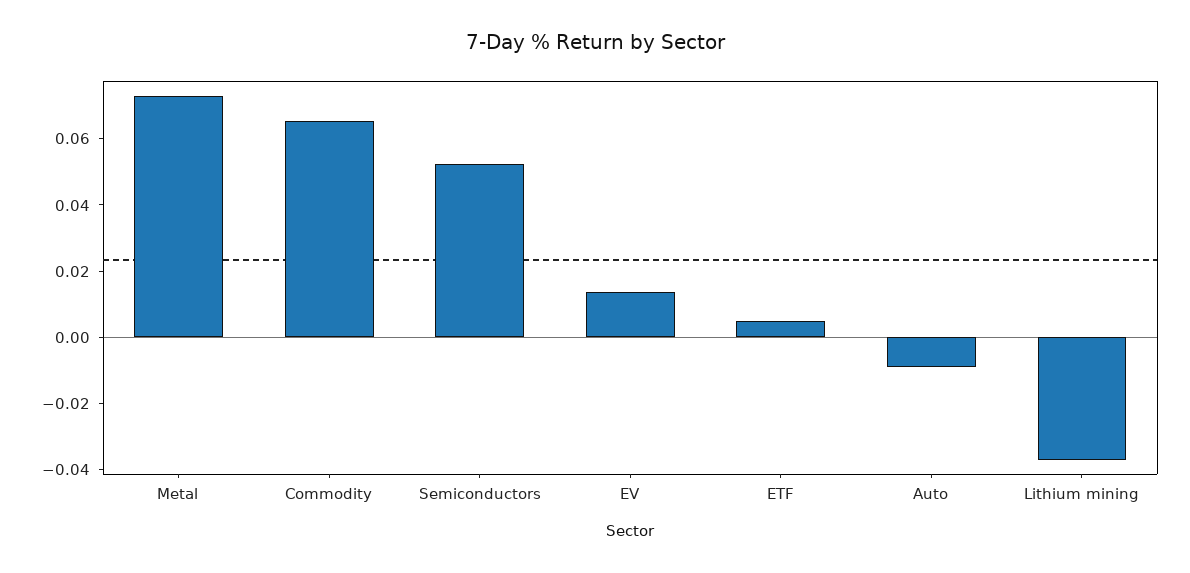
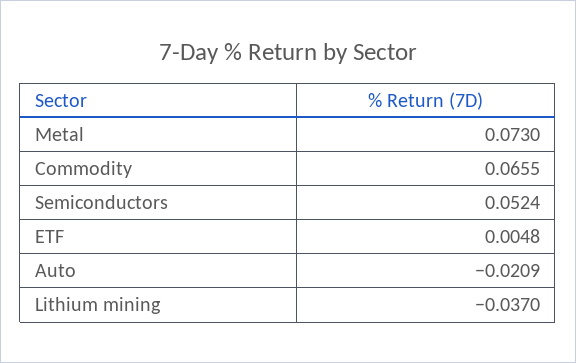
  {
    "Metal": 0.073,
    "Commodity": 0.0655,
    "Semiconductors": 0.0524,
-   "EV": 0.015,
    "ETF": 0.0048,
-   "Auto": -0.01,
+   "Auto": -0.0209,
    "Lithium mining": -0.037
  }

